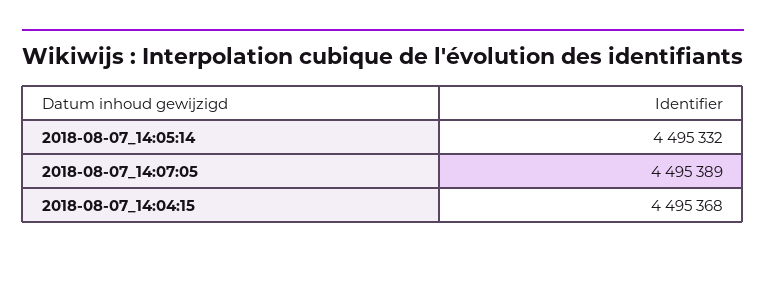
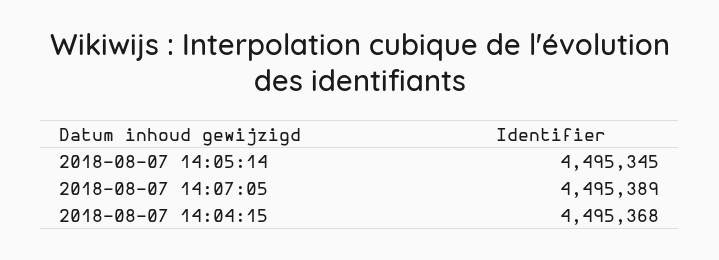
  {
-   "2018-08-07_14:05:14": 4495332,
+   "2018-08-07_14:05:14": 4495345,
    "2018-08-07_14:07:05": 4495389,
    "2018-08-07_14:04:15": 4495368
  }

